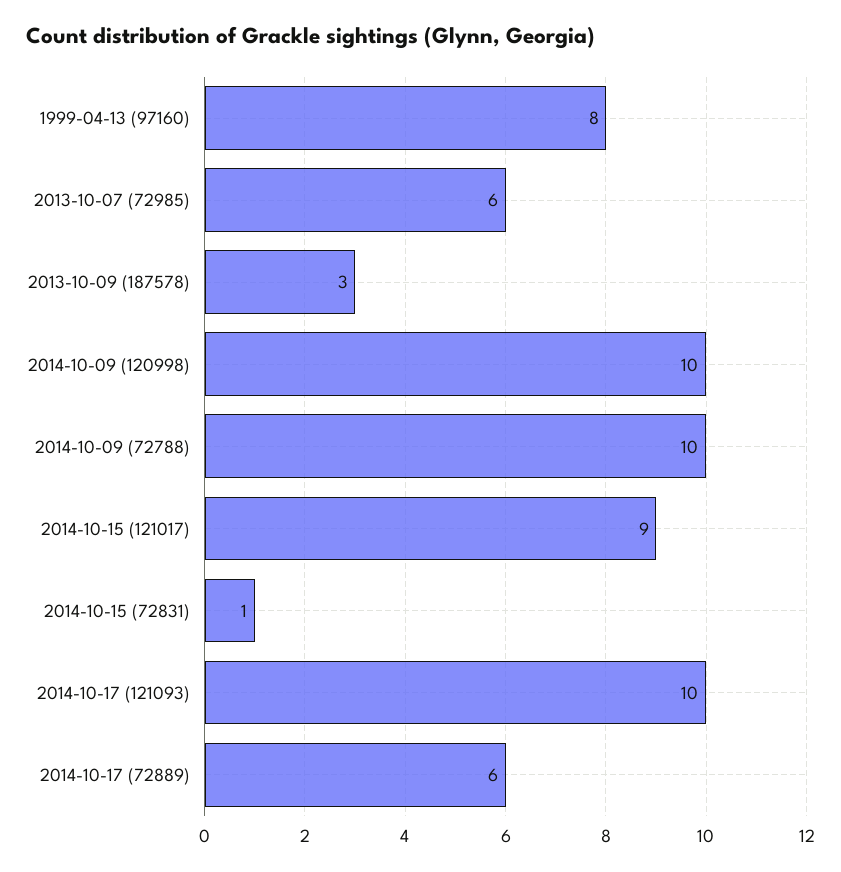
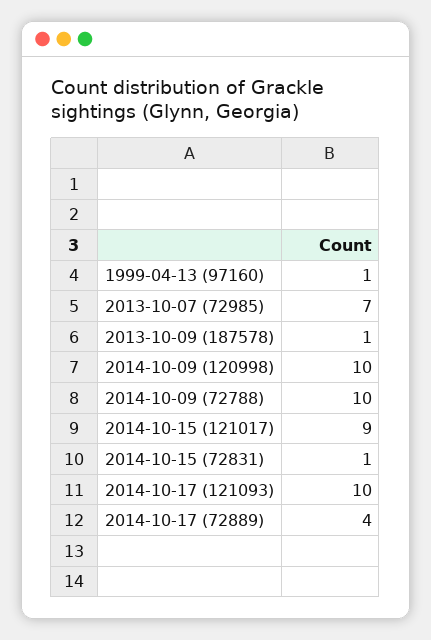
  {
-   "1999-04-13 (97160)": 8,
+   "1999-04-13 (97160)": 1,
-   "2013-10-07 (72985)": 6,
+   "2013-10-07 (72985)": 7,
-   "2013-10-09 (187578)": 3,
+   "2013-10-09 (187578)": 1,
    "2014-10-09 (120998)": 10,
    "2014-10-09 (72788)": 10,
    "2014-10-15 (121017)": 9,
    "2014-10-15 (72831)": 1,
    "2014-10-17 (121093)": 10,
-   "2014-10-17 (72889)": 6
+   "2014-10-17 (72889)": 4
  }

